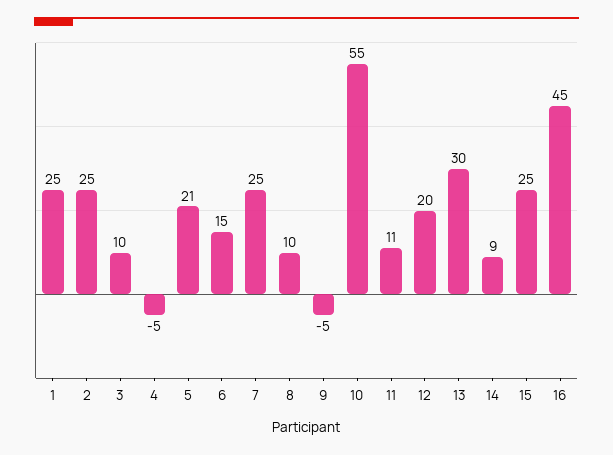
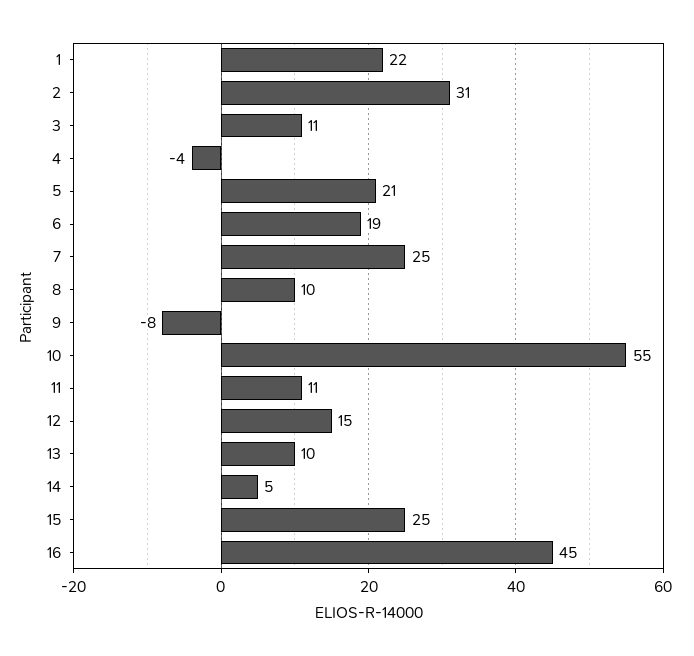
  {
-   "1": 25,
+   "1": 22,
-   "2": 25,
+   "2": 31,
-   "3": 10,
+   "3": 11,
-   "4": -5,
+   "4": -4,
    "5": 21,
-   "6": 15,
+   "6": 19,
    "7": 25,
    "8": 10,
-   "9": -5,
+   "9": -8,
    "10": 55,
    "11": 11,
-   "12": 20,
+   "12": 15,
-   "13": 30,
+   "13": 10,
-   "14": 9,
+   "14": 5,
    "15": 25,
    "16": 45
  }

